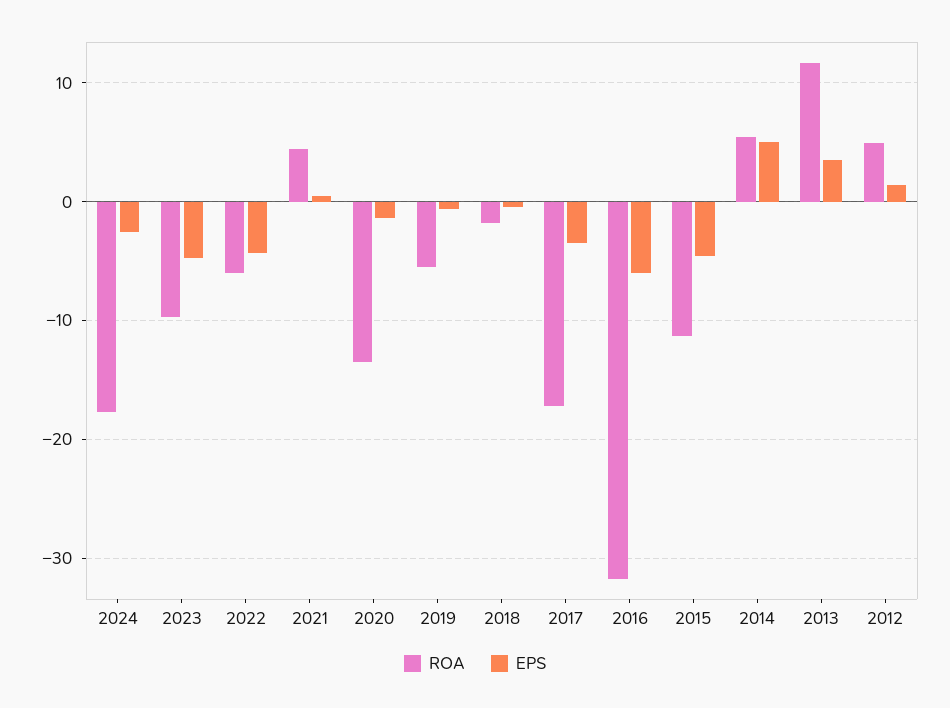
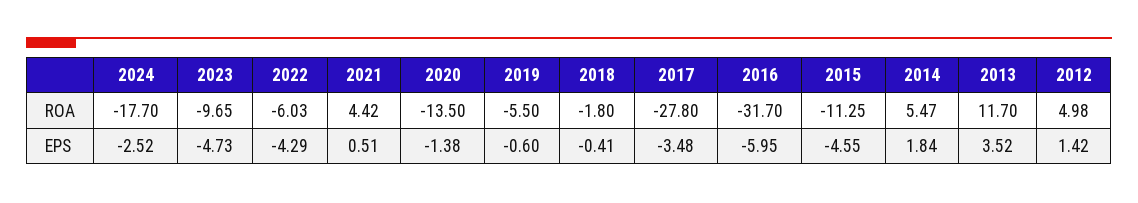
  {
    "ROA": {
      "2024": -17.7,
      "2023": -9.65,
      "2022": -6.03,
      "2021": 4.42,
      "2020": -13.5,
      "2019": -5.5,
      "2018": -1.8,
-     "2017": -17,
+     "2017": -27.8,
      "2016": -31.7,
      "2015": -11.25,
      "2014": 5.47,
      "2013": 11.7,
      "2012": 4.98
    },
    "EPS": {
      "2024": -2.52,
      "2023": -4.73,
      "2022": -4.29,
      "2021": 0.51,
      "2020": -1.38,
      "2019": -0.6,
      "2018": -0.41,
      "2017": -3.48,
      "2016": -5.95,
      "2015": -4.55,
-     "2014": 5,
+     "2014": 1.84,
      "2013": 3.52,
      "2012": 1.42
    }
  }

